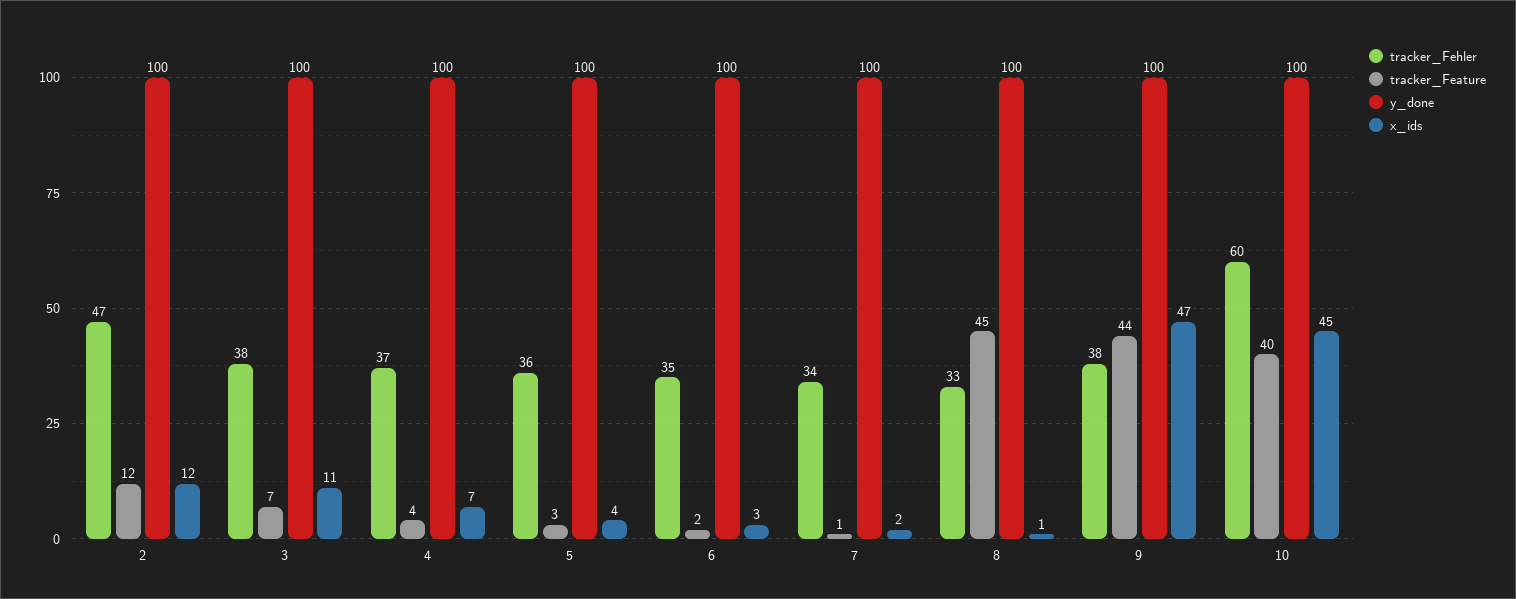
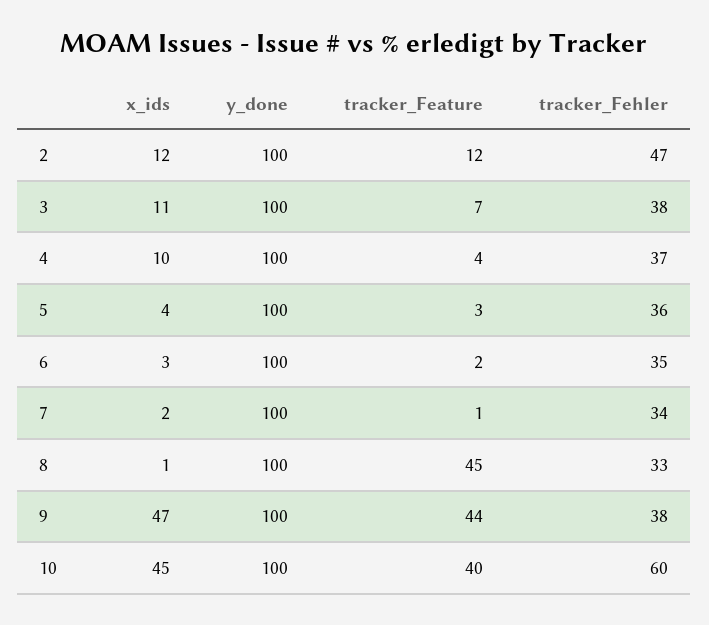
  {
    "tracker_Fehler": {
      "2": 47,
      "3": 38,
      "4": 37,
      "5": 36,
      "6": 35,
      "7": 34,
      "8": 33,
      "9": 38,
      "10": 60
    },
    "tracker_Feature": {
      "2": 12,
      "3": 7,
      "4": 4,
      "5": 3,
      "6": 2,
      "7": 1,
      "8": 45,
      "9": 44,
      "10": 40
    },
    "y_done": {
      "2": 100,
      "3": 100,
      "4": 100,
      "5": 100,
      "6": 100,
      "7": 100,
      "8": 100,
      "9": 100,
      "10": 100
    },
    "x_ids": {
      "2": 12,
      "3": 11,
-     "4": 7,
+     "4": 10,
      "5": 4,
      "6": 3,
      "7": 2,
      "8": 1,
      "9": 47,
      "10": 45
    }
  }

